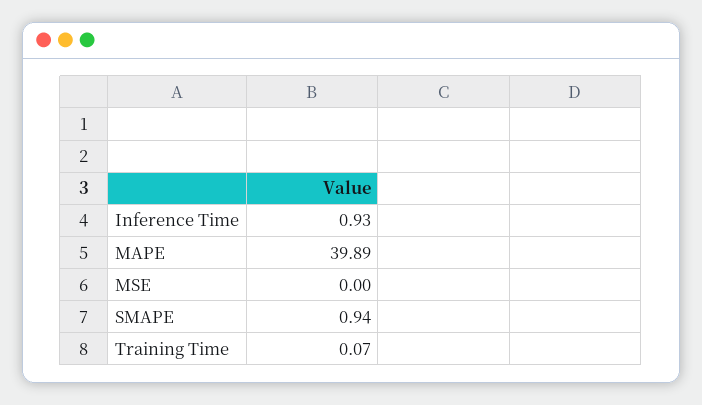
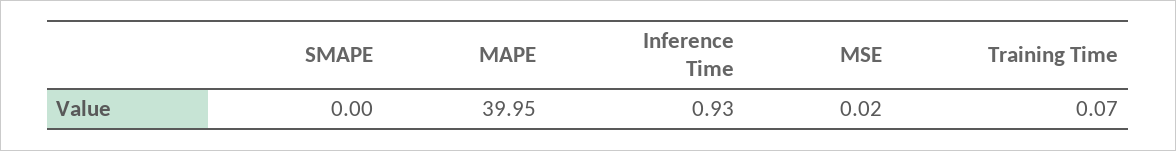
  {
    "Inference Time": 0.93,
-   "MAPE": 39.89,
+   "MAPE": 39.95,
-   "MSE": 0,
+   "MSE": 0.02,
-   "SMAPE": 0.94,
+   "SMAPE": 0,
    "Training Time": 0.07
  }

